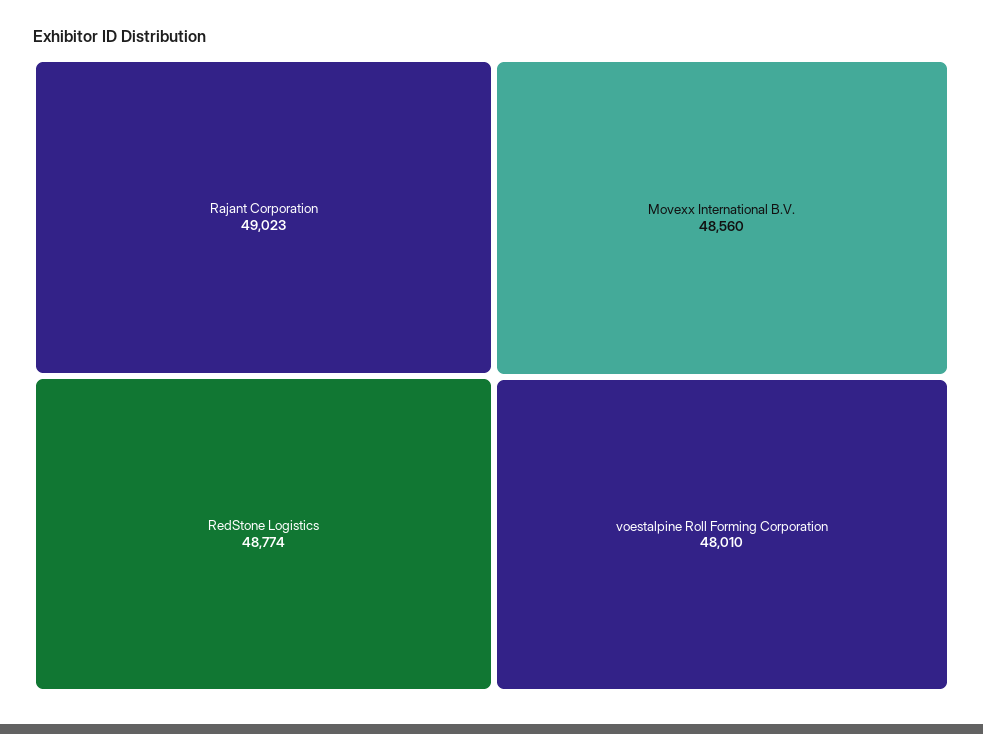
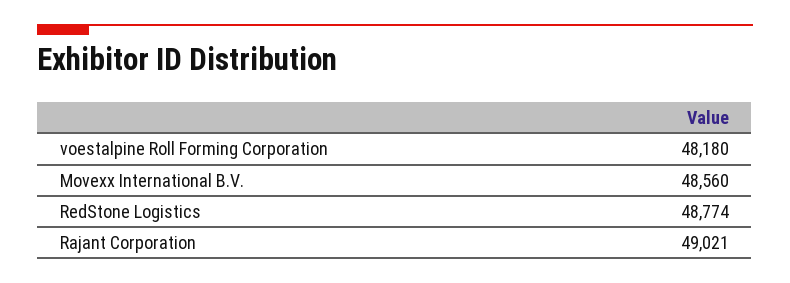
  {
-   "Rajant Corporation": 49023,
+   "Rajant Corporation": 49021,
    "RedStone Logistics": 48774,
    "Movexx International B.V.": 48560,
-   "voestalpine Roll Forming Corporation": 48010
+   "voestalpine Roll Forming Corporation": 48180
  }

